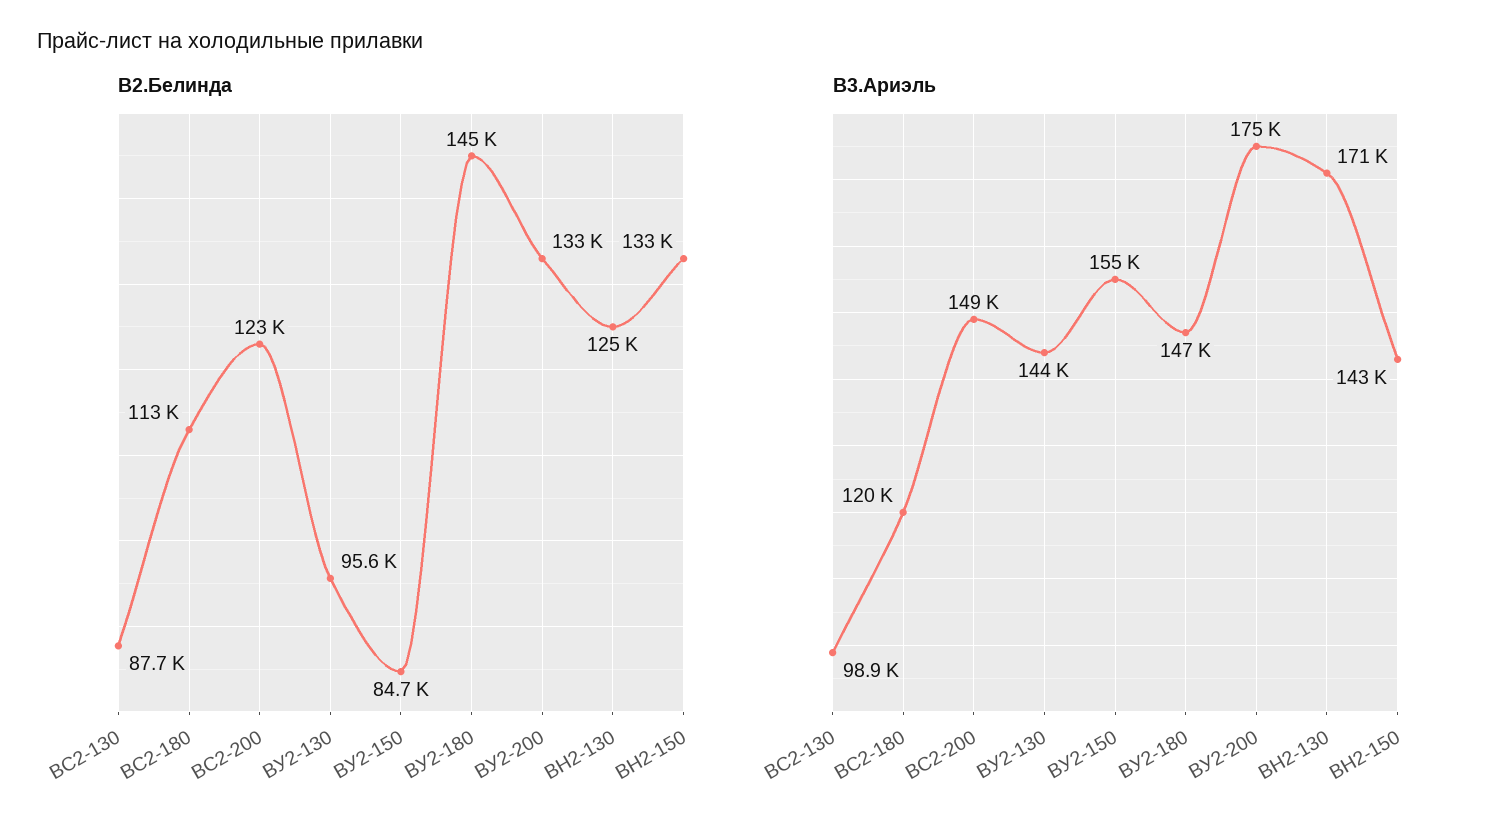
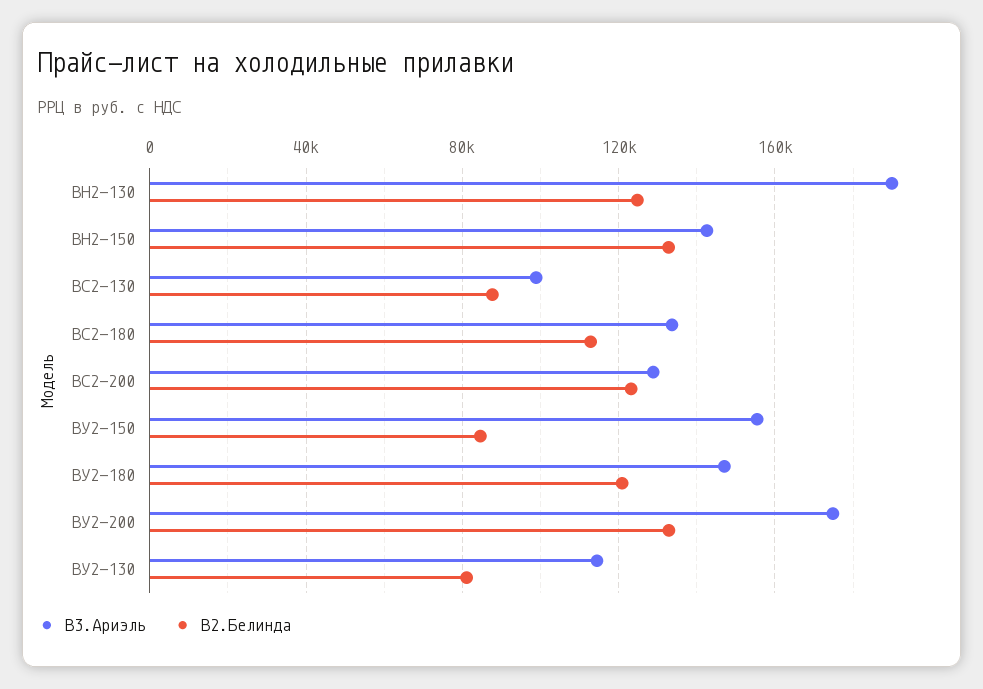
  {
    "В2.Белинда": {
      "BС2-130": 87700,
      "BС2-180": 113000,
      "BС2-200": 123000,
-     "ВУ2-130": 95600,
+     "ВУ2-130": 80000,
      "BУ2-150": 84700,
-     "BУ2-180": 145000,
+     "BУ2-180": 120000,
      "BУ2-200": 133000,
      "BН2-130": 125000,
      "BН2-150": 133000
    },
    "В3.Ариэль": {
      "BС2-130": 98900,
-     "BС2-180": 120000,
+     "BС2-180": 135000,
-     "BС2-200": 149000,
+     "BС2-200": 130000,
-     "ВУ2-130": 144000,
+     "ВУ2-130": 115000,
      "BУ2-150": 155000,
      "BУ2-180": 147000,
      "BУ2-200": 175000,
-     "BН2-130": 171000,
+     "BН2-130": 190000,
      "BН2-150": 143000
    }
  }

